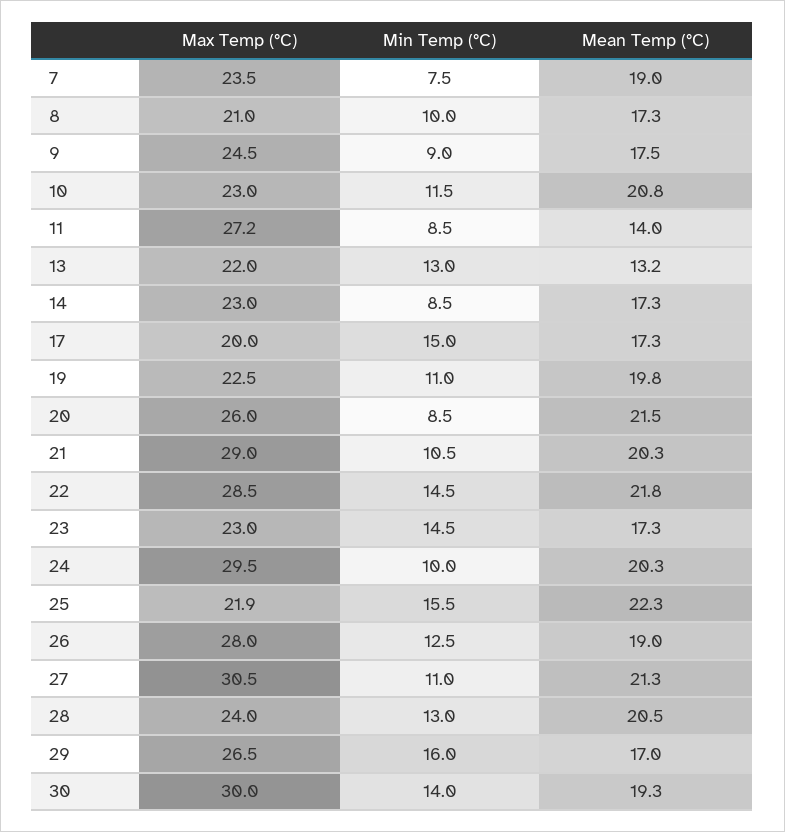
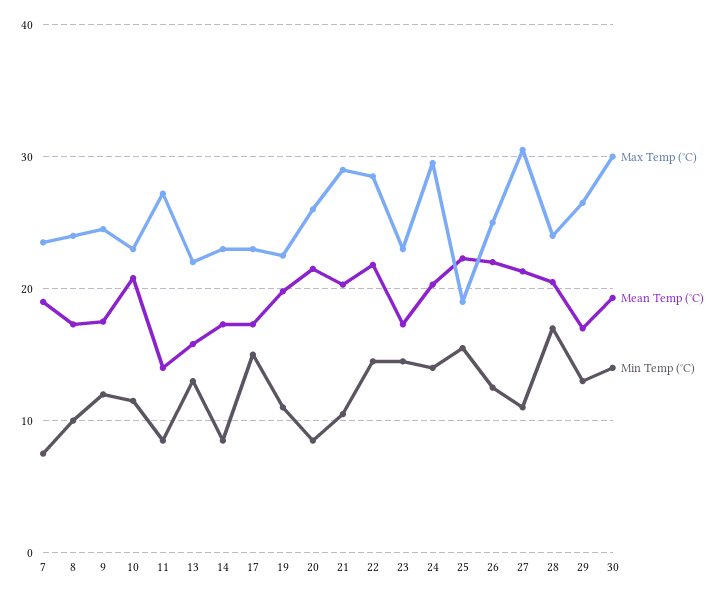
  {
    "Max Temp (°C)": {
      "7": 23.5,
-     "8": 21,
+     "8": 24,
      "9": 24.5,
      "10": 23,
      "11": 27.2,
      "13": 22,
      "14": 23,
-     "17": 20,
+     "17": 23,
      "19": 22.5,
      "20": 26,
      "21": 29,
      "22": 28.5,
      "23": 23,
      "24": 29.5,
-     "25": 21.9,
+     "25": 19,
-     "26": 28,
+     "26": 25,
      "27": 30.5,
      "28": 24,
      "29": 26.5,
      "30": 30
    },
    "Min Temp (°C)": {
      "7": 7.5,
      "8": 10,
-     "9": 9,
+     "9": 12,
      "10": 11.5,
      "11": 8.5,
      "13": 13,
      "14": 8.5,
      "17": 15,
      "19": 11,
      "20": 8.5,
      "21": 10.5,
      "22": 14.5,
      "23": 14.5,
-     "24": 10,
+     "24": 14,
      "25": 15.5,
      "26": 12.5,
      "27": 11,
-     "28": 13,
+     "28": 17,
-     "29": 16,
+     "29": 13,
      "30": 14
    },
    "Mean Temp (°C)": {
      "7": 19,
      "8": 17.3,
      "9": 17.5,
      "10": 20.8,
      "11": 14,
-     "13": 13.2,
+     "13": 16,
      "14": 17.3,
      "17": 17.3,
      "19": 19.8,
      "20": 21.5,
      "21": 20.3,
      "22": 21.8,
      "23": 17.3,
      "24": 20.3,
      "25": 22.3,
-     "26": 19,
+     "26": 22,
      "27": 21.3,
      "28": 20.5,
      "29": 17,
      "30": 19.3
    }
  }

